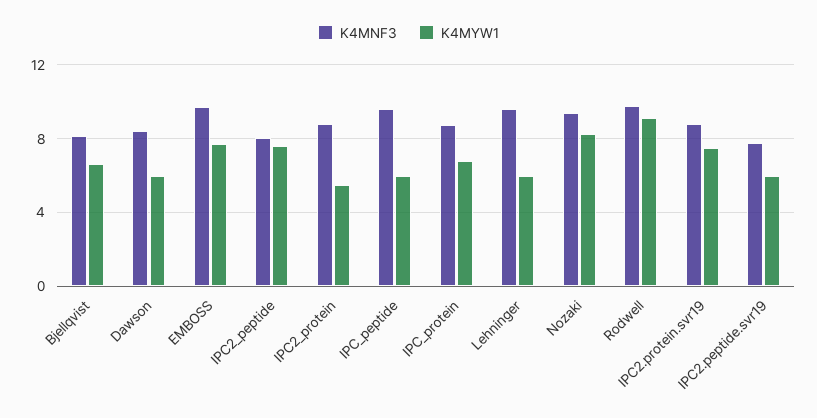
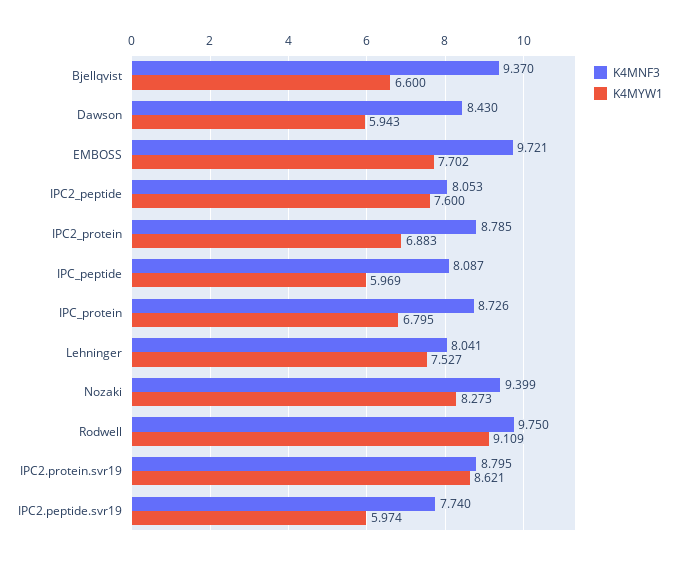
  {
    "K4MNF3": {
-     "Bjellqvist": 8,
+     "Bjellqvist": 9.37,
      "Dawson": 8.43,
      "EMBOSS": 9.721,
      "IPC2_peptide": 8.053,
      "IPC2_protein": 8.785,
-     "IPC_peptide": 9.5,
+     "IPC_peptide": 8.087,
      "IPC_protein": 8.726,
-     "Lehninger": 9.5,
+     "Lehninger": 8.041,
      "Nozaki": 9.399,
      "Rodwell": 9.75,
      "IPC2.protein.svr19": 8.795,
      "IPC2.peptide.svr19": 7.74
    },
    "K4MYW1": {
      "Bjellqvist": 6.6,
      "Dawson": 5.943,
      "EMBOSS": 7.702,
      "IPC2_peptide": 7.6,
-     "IPC2_protein": 5.5,
+     "IPC2_protein": 6.883,
      "IPC_peptide": 5.969,
      "IPC_protein": 6.795,
-     "Lehninger": 6,
+     "Lehninger": 7.527,
      "Nozaki": 8.273,
      "Rodwell": 9.109,
-     "IPC2.protein.svr19": 7.5,
+     "IPC2.protein.svr19": 8.621,
      "IPC2.peptide.svr19": 5.974
    }
  }

